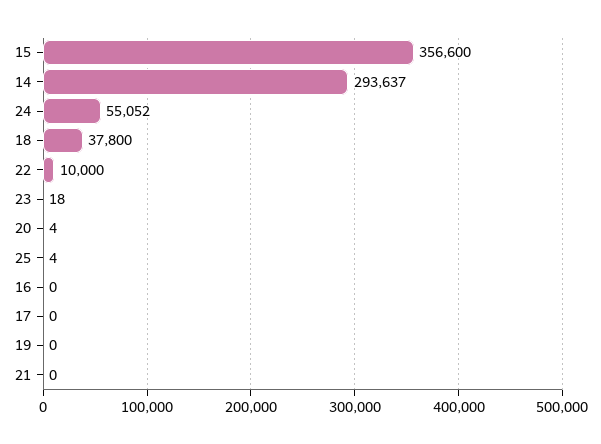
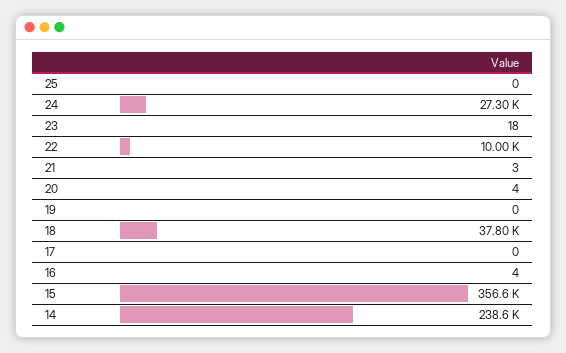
  {
    "15": 356600,
-   "14": 293637,
+   "14": 238600,
-   "24": 55052,
+   "24": 27300,
    "18": 37800,
    "22": 10000,
    "23": 18,
    "20": 4,
-   "25": 4,
+   "25": 0,
-   "16": 0,
+   "16": 4,
    "17": 0,
    "19": 0,
-   "21": 0
+   "21": 3
  }

